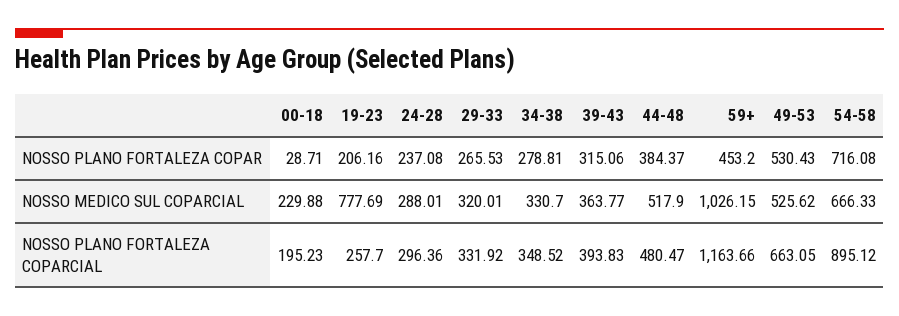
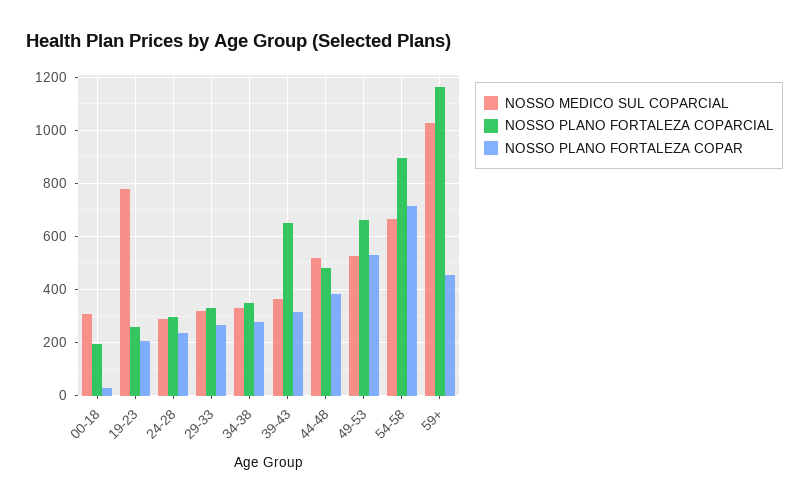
  {
    "NOSSO PLANO FORTALEZA COPAR": {
      "00-18": 28.71,
      "19-23": 206.16,
      "24-28": 237.08,
      "29-33": 265.53,
      "34-38": 278.81,
      "39-43": 315.06,
      "44-48": 384.37,
      "59+": 453.2,
      "49-53": 530.43,
      "54-58": 716.08
    },
    "NOSSO MEDICO SUL COPARCIAL": {
-     "00-18": 229.88,
+     "00-18": 300,
      "19-23": 777.69,
      "24-28": 288.01,
      "29-33": 320.01,
      "34-38": 330.7,
      "39-43": 363.77,
      "44-48": 517.9,
      "59+": 1026.15,
      "49-53": 525.62,
      "54-58": 666.33
    },
    "NOSSO PLANO FORTALEZA COPARCIAL": {
      "00-18": 195.23,
      "19-23": 257.7,
      "24-28": 296.36,
      "29-33": 331.92,
      "34-38": 348.52,
-     "39-43": 393.83,
+     "39-43": 650,
      "44-48": 480.47,
      "59+": 1163.66,
      "49-53": 663.05,
      "54-58": 895.12
    }
  }

